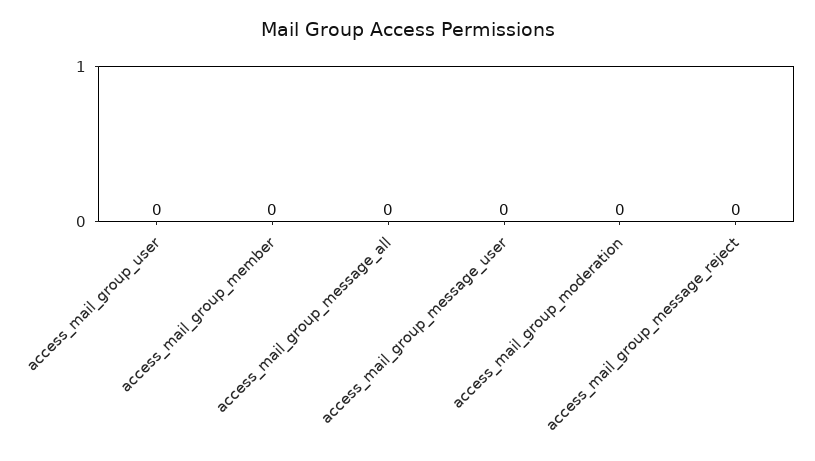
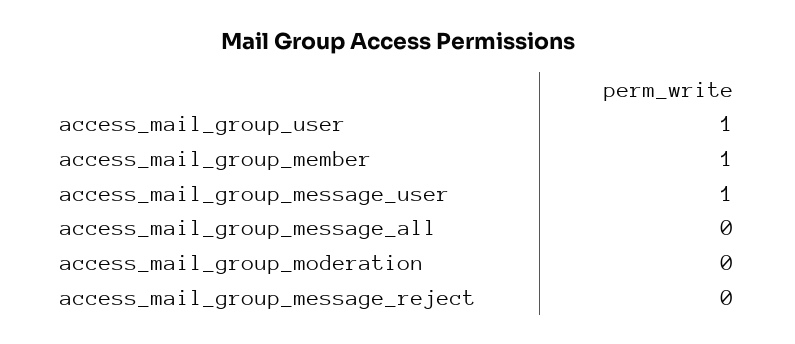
  {
-   "access_mail_group_user": 0,
+   "access_mail_group_user": 1,
-   "access_mail_group_member": 0,
+   "access_mail_group_member": 1,
    "access_mail_group_message_all": 0,
-   "access_mail_group_message_user": 0,
+   "access_mail_group_message_user": 1,
    "access_mail_group_moderation": 0,
    "access_mail_group_message_reject": 0
  }

